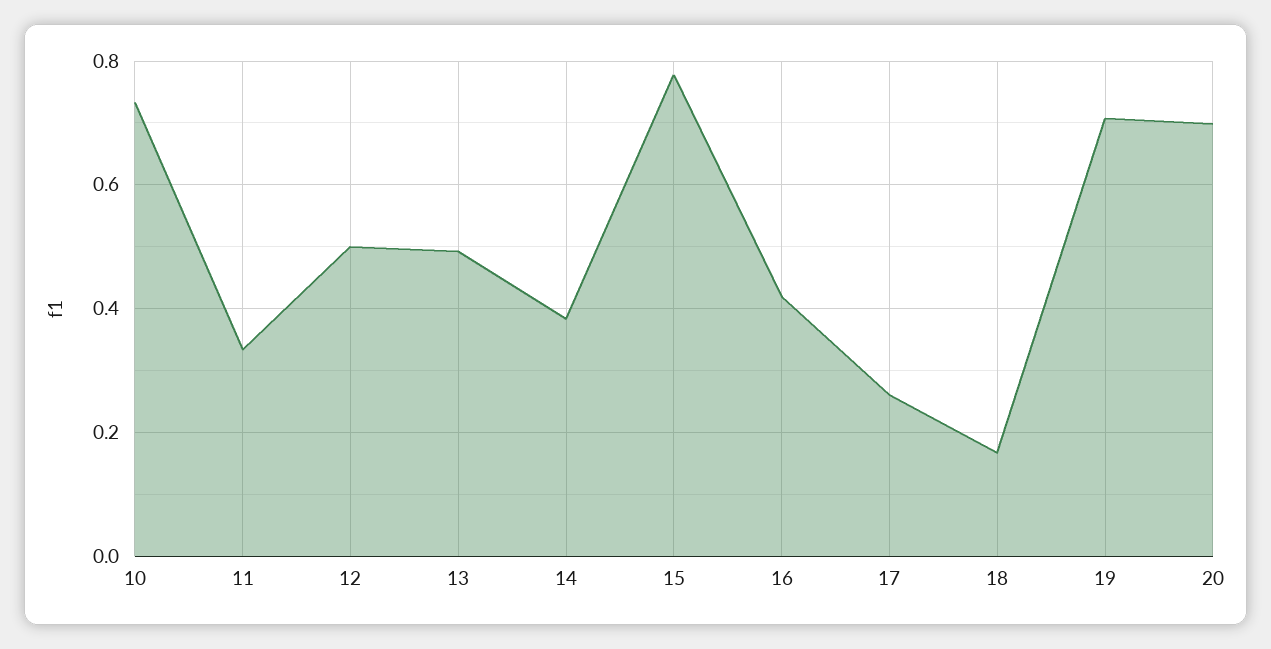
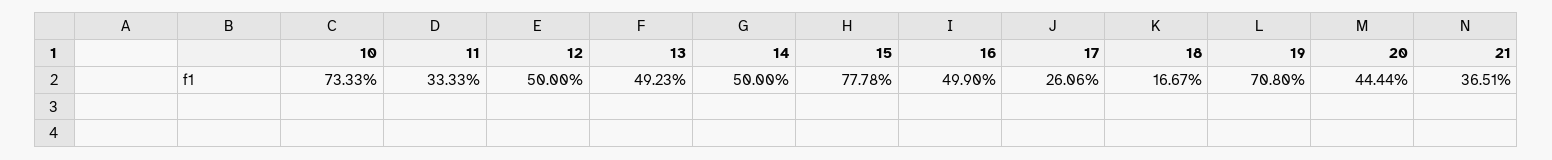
  {
    "10": 0.7333,
    "11": 0.3333,
    "12": 0.5,
    "13": 0.4923,
-   "14": 0.38,
+   "14": 0.5,
    "15": 0.7778,
-   "16": 0.42,
+   "16": 0.499,
    "17": 0.2606,
    "18": 0.1667,
    "19": 0.708,
-   "20": 0.7
+   "20": 0.4444,
+   "21": 0.3651
  }

